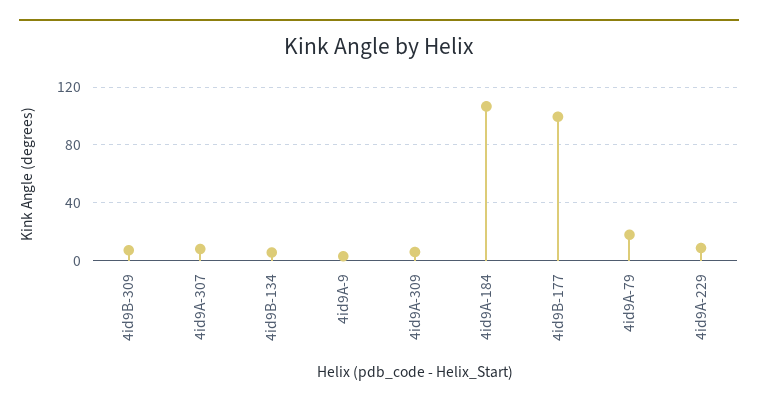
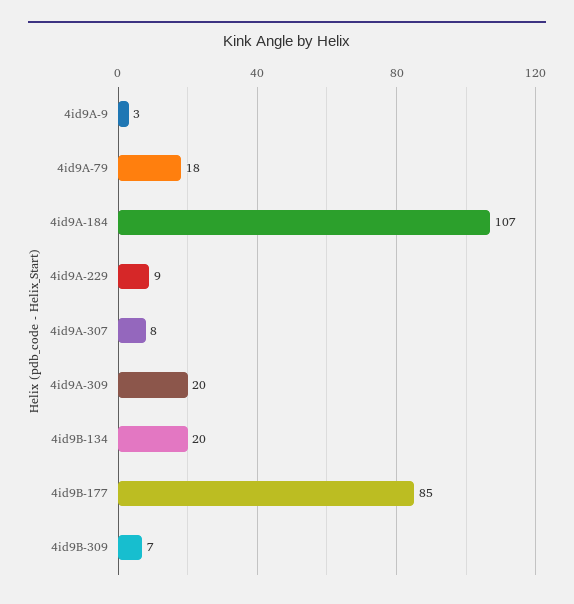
  {
    "4id9B-309": 7,
    "4id9A-307": 8,
-   "4id9B-134": 5,
+   "4id9B-134": 20,
    "4id9A-9": 3,
-   "4id9A-309": 5,
+   "4id9A-309": 20,
    "4id9A-184": 107,
-   "4id9B-177": 100,
+   "4id9B-177": 85,
    "4id9A-79": 18,
    "4id9A-229": 9
  }

